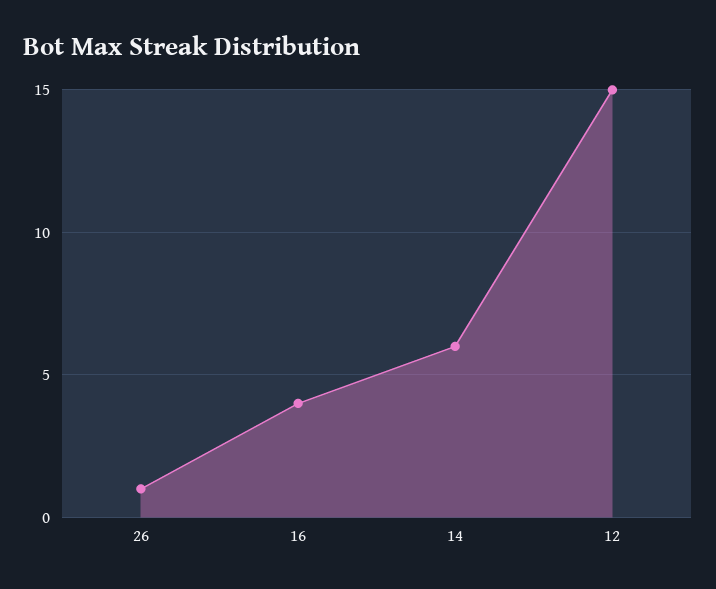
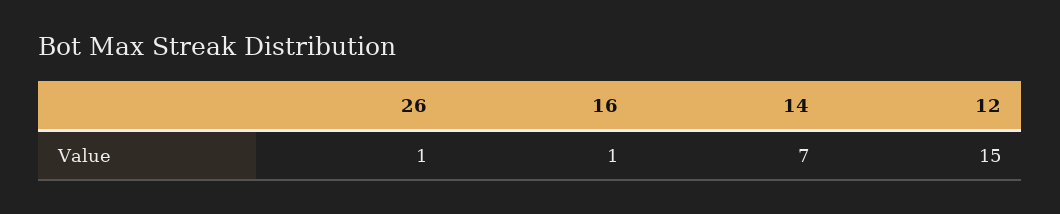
  {
    "26": 1,
-   "16": 4,
+   "16": 1,
-   "14": 6,
+   "14": 7,
    "12": 15
  }

